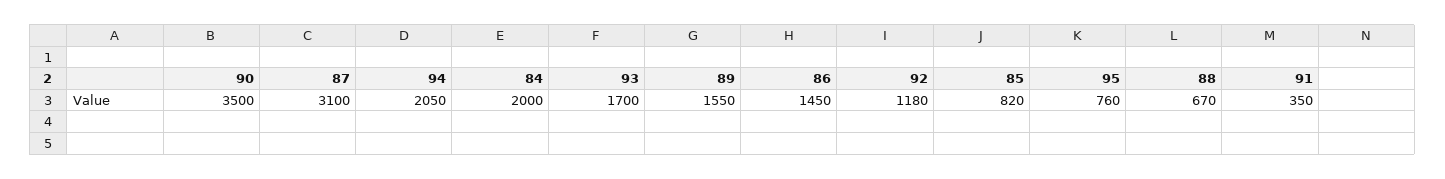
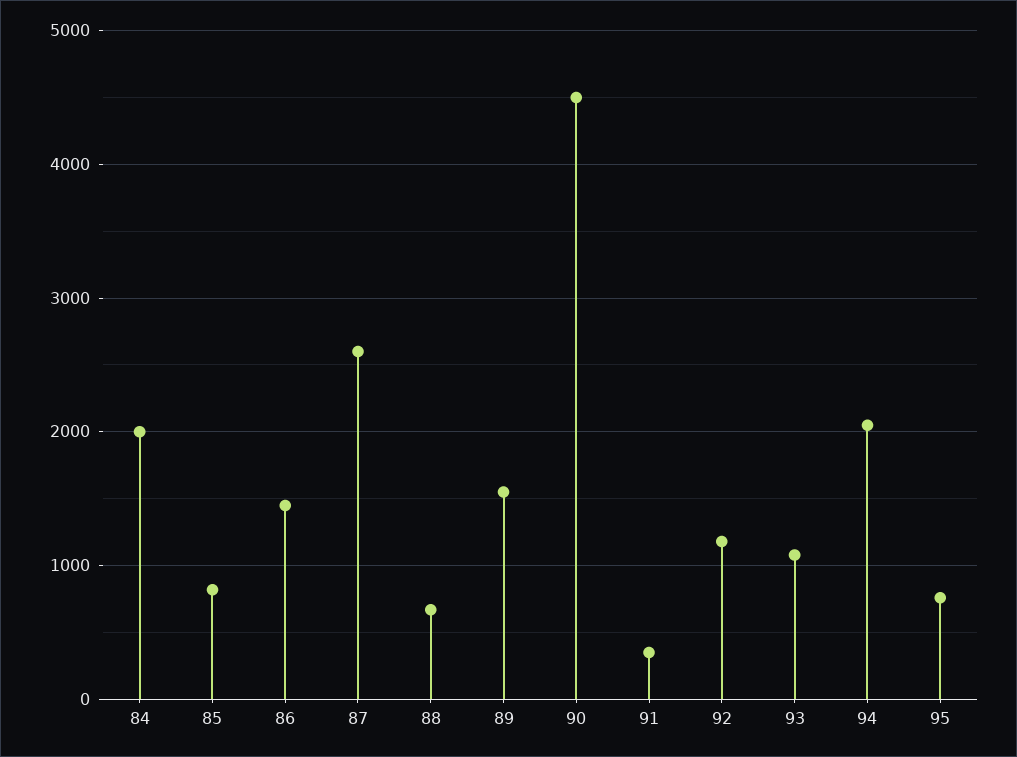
  {
-   "90": 3500,
+   "90": 4500,
-   "87": 3100,
+   "87": 2600,
    "94": 2050,
    "84": 2000,
-   "93": 1700,
+   "93": 1100,
    "89": 1550,
    "86": 1450,
    "92": 1180,
    "85": 820,
    "95": 760,
    "88": 670,
    "91": 350
  }

